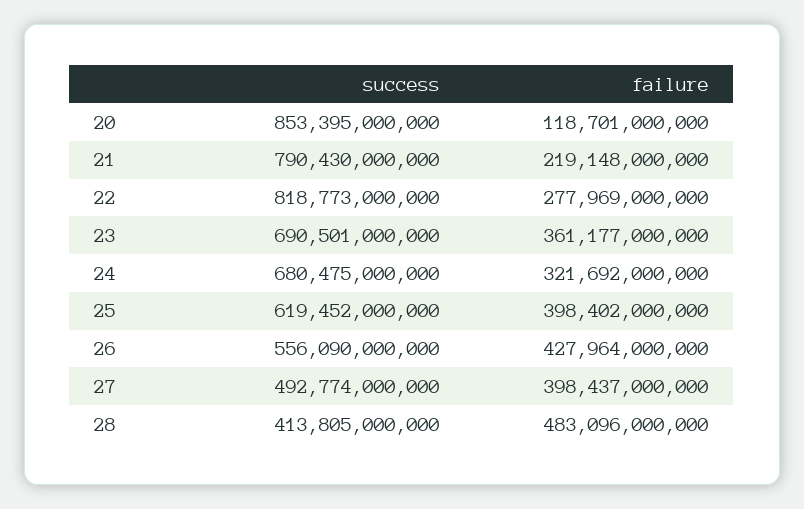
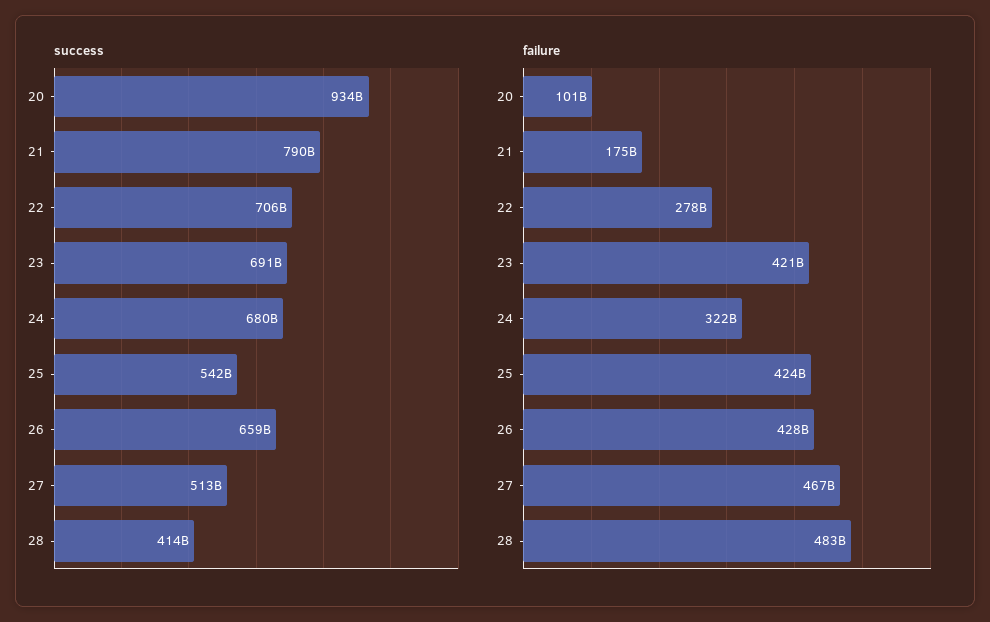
  {
    "success": {
-     "20": 853395000000,
+     "20": 934000000000,
      "21": 790430000000,
-     "22": 818773000000,
+     "22": 706000000000,
      "23": 690501000000,
      "24": 680475000000,
-     "25": 619452000000,
+     "25": 542000000000,
-     "26": 556090000000,
+     "26": 659000000000,
-     "27": 492774000000,
+     "27": 513000000000,
      "28": 413805000000
    },
    "failure": {
-     "20": 118701000000,
+     "20": 101000000000,
-     "21": 219148000000,
+     "21": 175000000000,
      "22": 277969000000,
-     "23": 361177000000,
+     "23": 421000000000,
      "24": 321692000000,
-     "25": 398402000000,
+     "25": 424000000000,
      "26": 427964000000,
-     "27": 398437000000,
+     "27": 467000000000,
      "28": 483096000000
    }
  }

